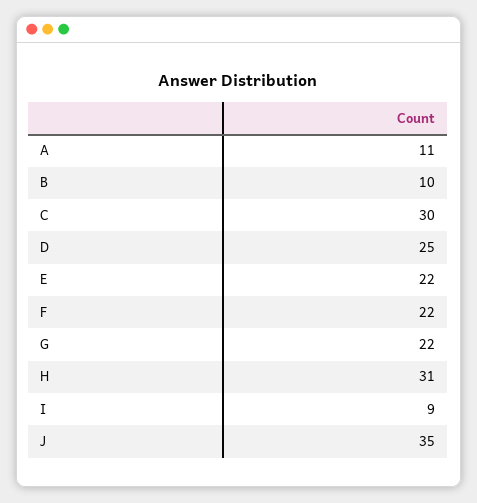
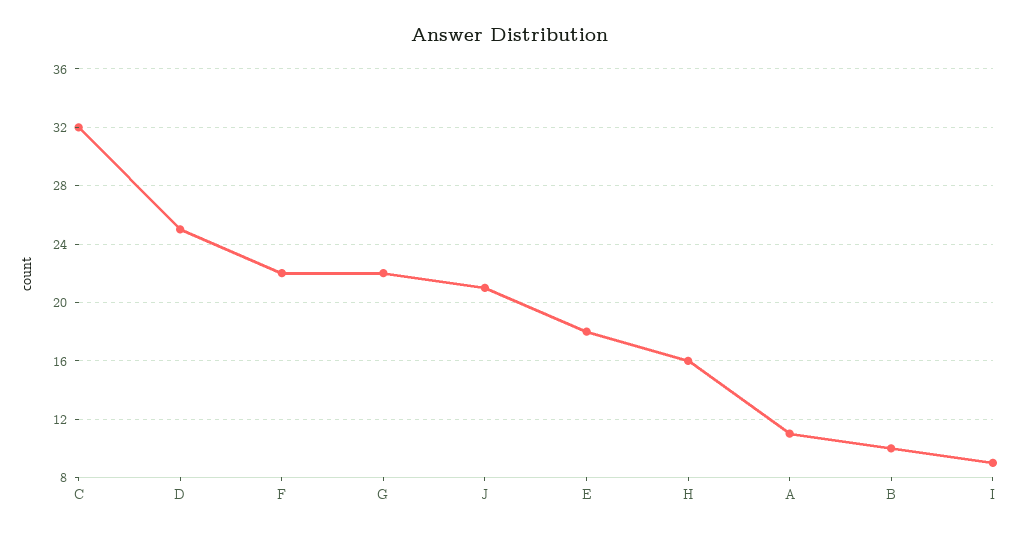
  {
    "A": 11,
    "B": 10,
-   "C": 30,
+   "C": 32,
    "D": 25,
-   "E": 22,
+   "E": 18,
    "F": 22,
    "G": 22,
-   "H": 31,
+   "H": 16,
    "I": 9,
-   "J": 35
+   "J": 21
  }

